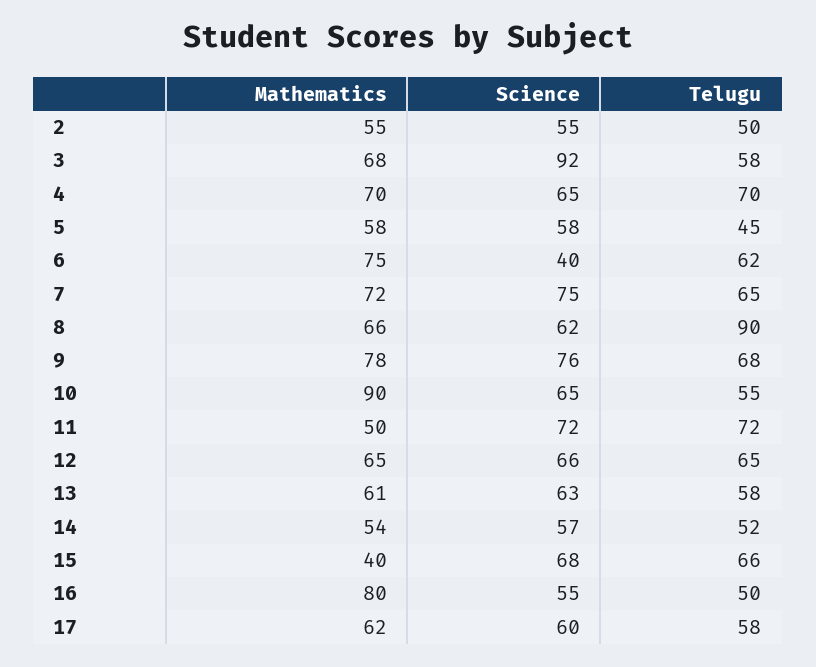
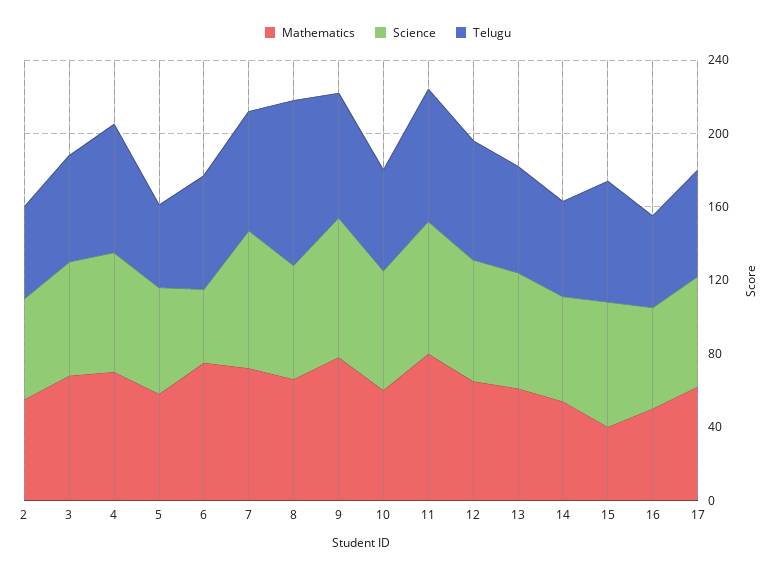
  {
    "Mathematics": {
      "2": 55,
      "3": 68,
      "4": 70,
      "5": 58,
      "6": 75,
      "7": 72,
      "8": 66,
      "9": 78,
-     "10": 90,
+     "10": 60,
-     "11": 50,
+     "11": 80,
      "12": 65,
      "13": 61,
      "14": 54,
      "15": 40,
-     "16": 80,
+     "16": 50,
      "17": 62
    },
    "Science": {
      "2": 55,
-     "3": 92,
+     "3": 60,
      "4": 65,
      "5": 58,
      "6": 40,
      "7": 75,
      "8": 62,
      "9": 76,
      "10": 65,
      "11": 72,
      "12": 66,
      "13": 63,
      "14": 57,
      "15": 68,
      "16": 55,
      "17": 60
    },
    "Telugu": {
      "2": 50,
      "3": 58,
      "4": 70,
      "5": 45,
      "6": 62,
      "7": 65,
      "8": 90,
      "9": 68,
      "10": 55,
      "11": 72,
      "12": 65,
      "13": 58,
      "14": 52,
      "15": 66,
      "16": 50,
      "17": 58
    }
  }

